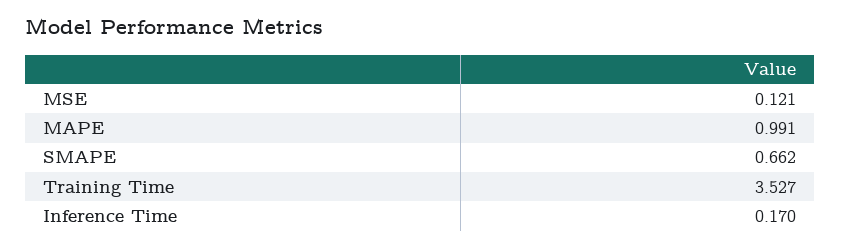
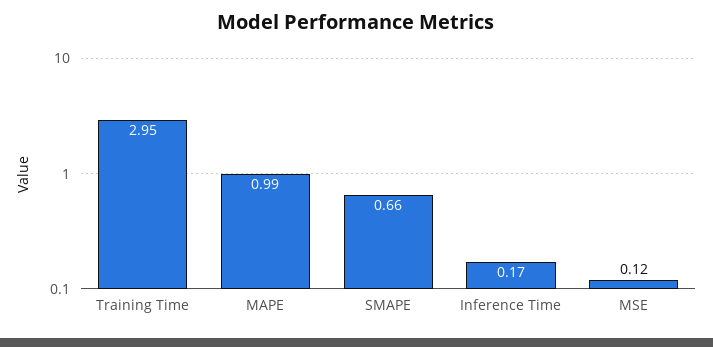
  {
    "MSE": 0.121,
    "MAPE": 0.991,
    "SMAPE": 0.662,
-   "Training Time": 3.527,
+   "Training Time": 2.95,
    "Inference Time": 0.17
  }

